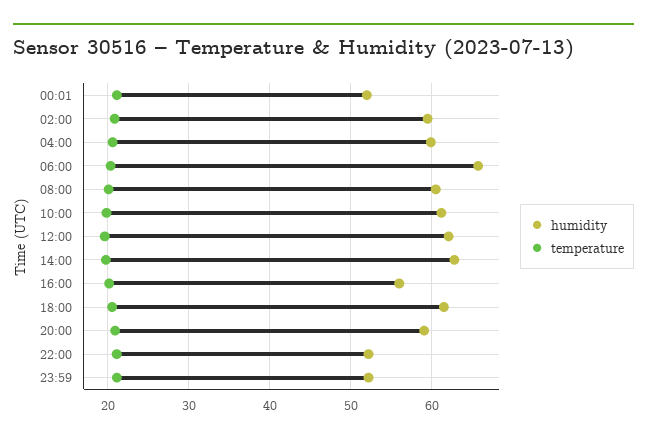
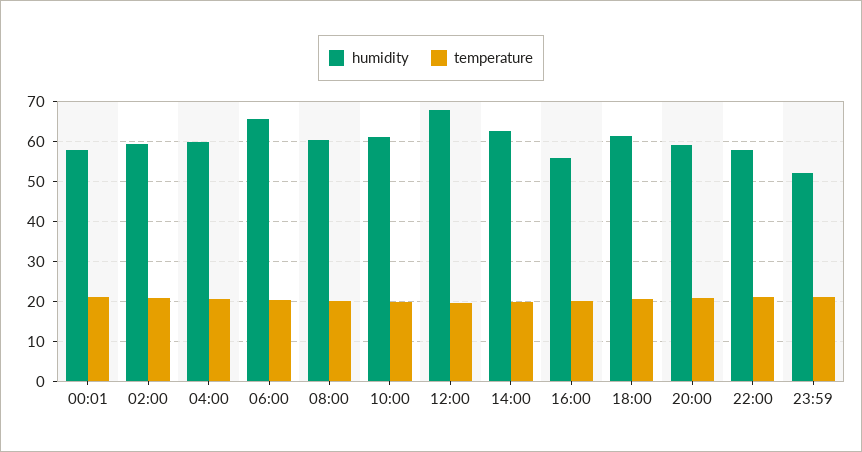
  {
    "humidity": {
-     "00:01": 52,
+     "00:01": 58,
      "02:00": 60,
      "04:00": 60,
      "06:00": 66,
      "08:00": 61,
      "10:00": 61,
-     "12:00": 62,
+     "12:00": 68,
      "14:00": 63,
      "16:00": 56,
      "18:00": 62,
      "20:00": 59,
-     "22:00": 52,
+     "22:00": 58,
      "23:59": 52
    },
    "temperature": {
      "00:01": 21,
      "02:00": 21,
      "04:00": 21,
      "06:00": 20,
      "08:00": 20,
      "10:00": 20,
      "12:00": 20,
      "14:00": 20,
      "16:00": 20,
      "18:00": 21,
      "20:00": 21,
      "22:00": 21,
      "23:59": 21
    }
  }

